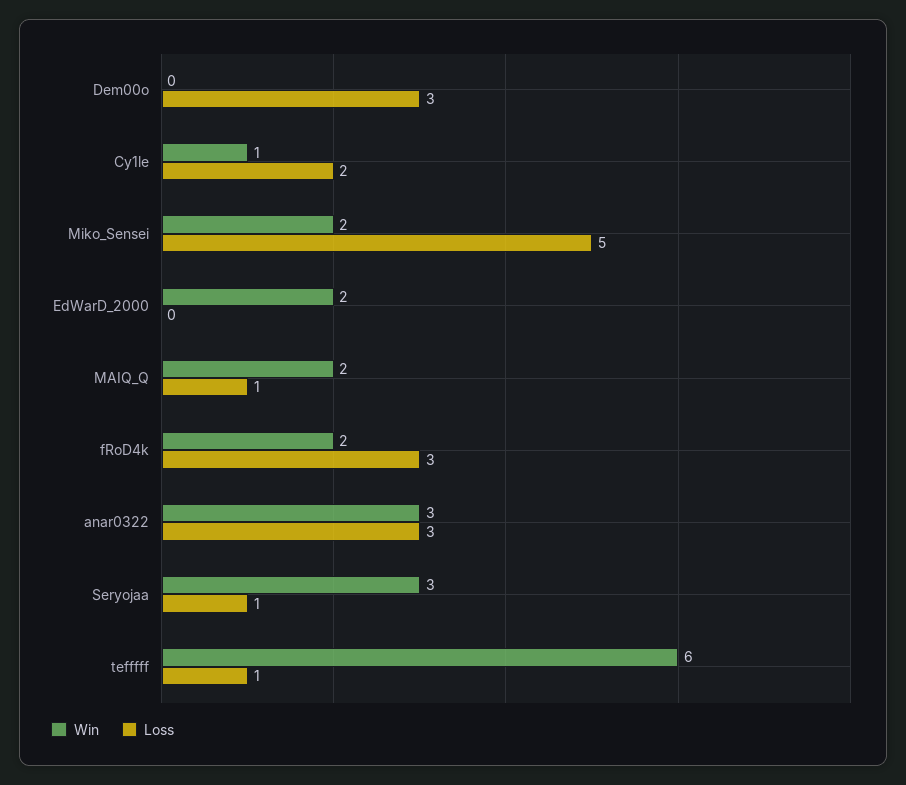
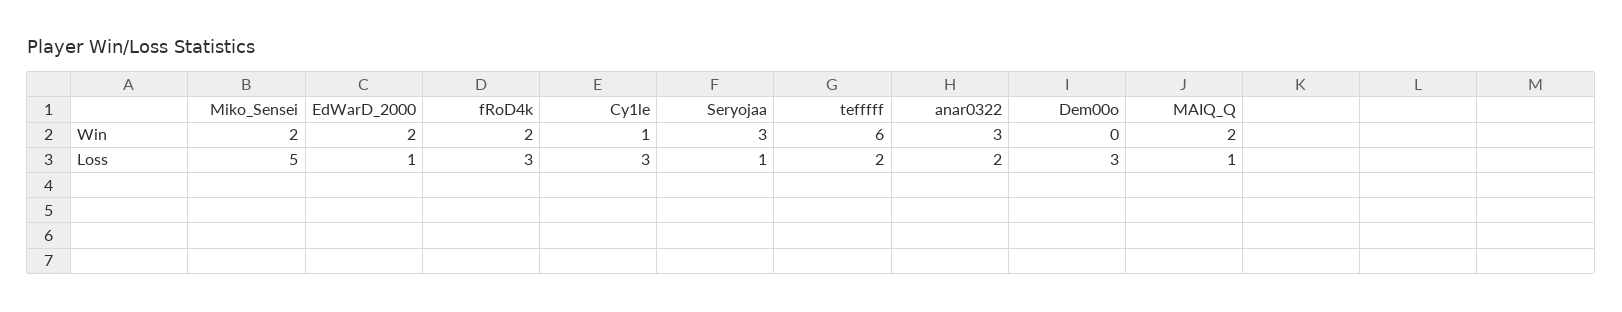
  {
    "Win": {
      "Dem00o": 0,
      "Cy1le": 1,
      "Miko_Sensei": 2,
      "EdWarD_2000": 2,
      "MAIQ_Q": 2,
      "fRoD4k": 2,
      "anar0322": 3,
      "Seryojaa": 3,
      "tefffff": 6
    },
    "Loss": {
      "Dem00o": 3,
-     "Cy1le": 2,
+     "Cy1le": 3,
      "Miko_Sensei": 5,
-     "EdWarD_2000": 0,
+     "EdWarD_2000": 1,
      "MAIQ_Q": 1,
      "fRoD4k": 3,
-     "anar0322": 3,
+     "anar0322": 2,
      "Seryojaa": 1,
-     "tefffff": 1
+     "tefffff": 2
    }
  }

